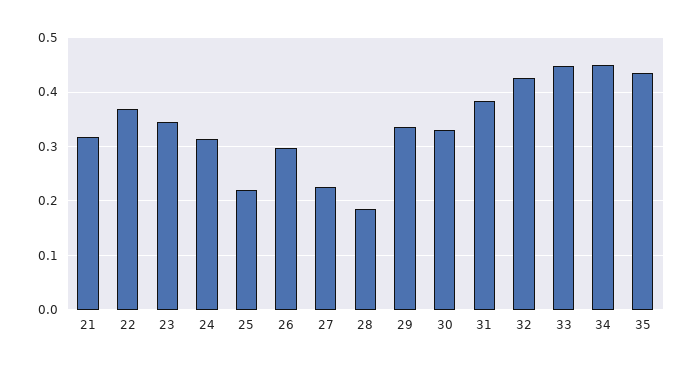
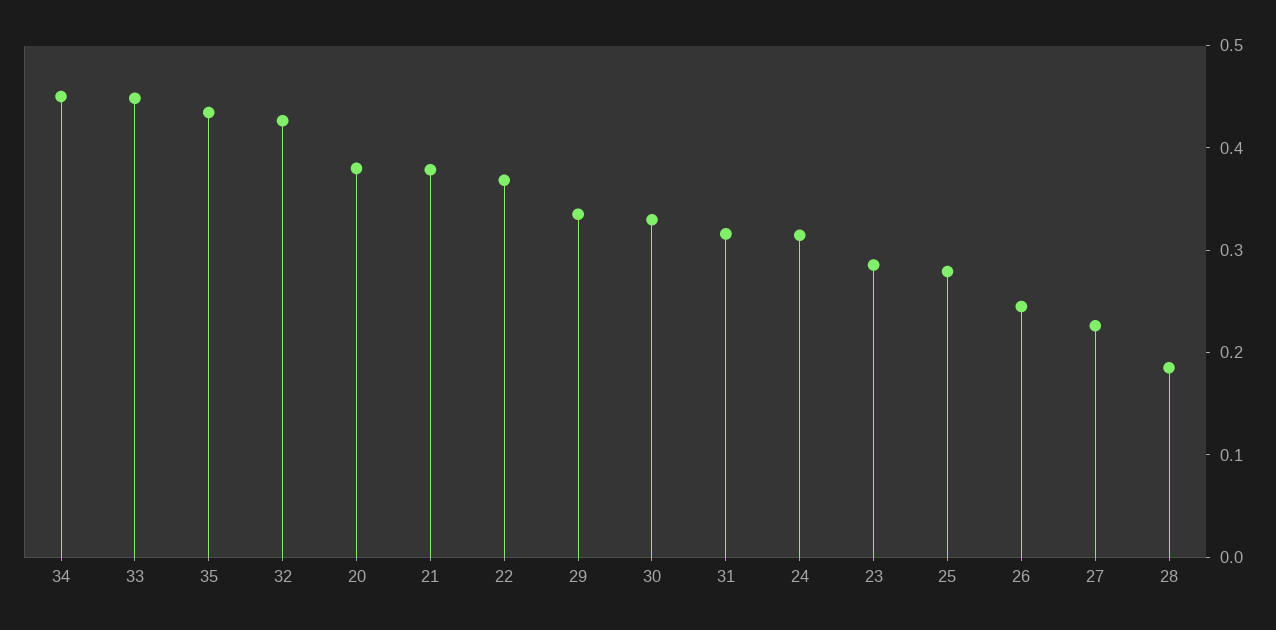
  {
-   "21": 0.32,
+   "21": 0.38,
    "22": 0.36,
-   "23": 0.34,
+   "23": 0.28,
    "24": 0.32,
-   "25": 0.22,
+   "25": 0.28,
-   "26": 0.3,
+   "26": 0.24,
    "27": 0.22,
    "28": 0.18,
    "29": 0.34,
    "30": 0.32,
-   "31": 0.38,
+   "31": 0.32,
    "32": 0.42,
    "33": 0.44,
    "34": 0.46,
-   "35": 0.44
+   "35": 0.44,
+   "20": 0.38
  }

